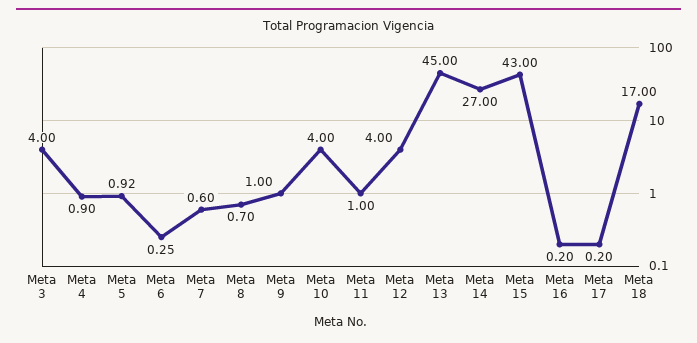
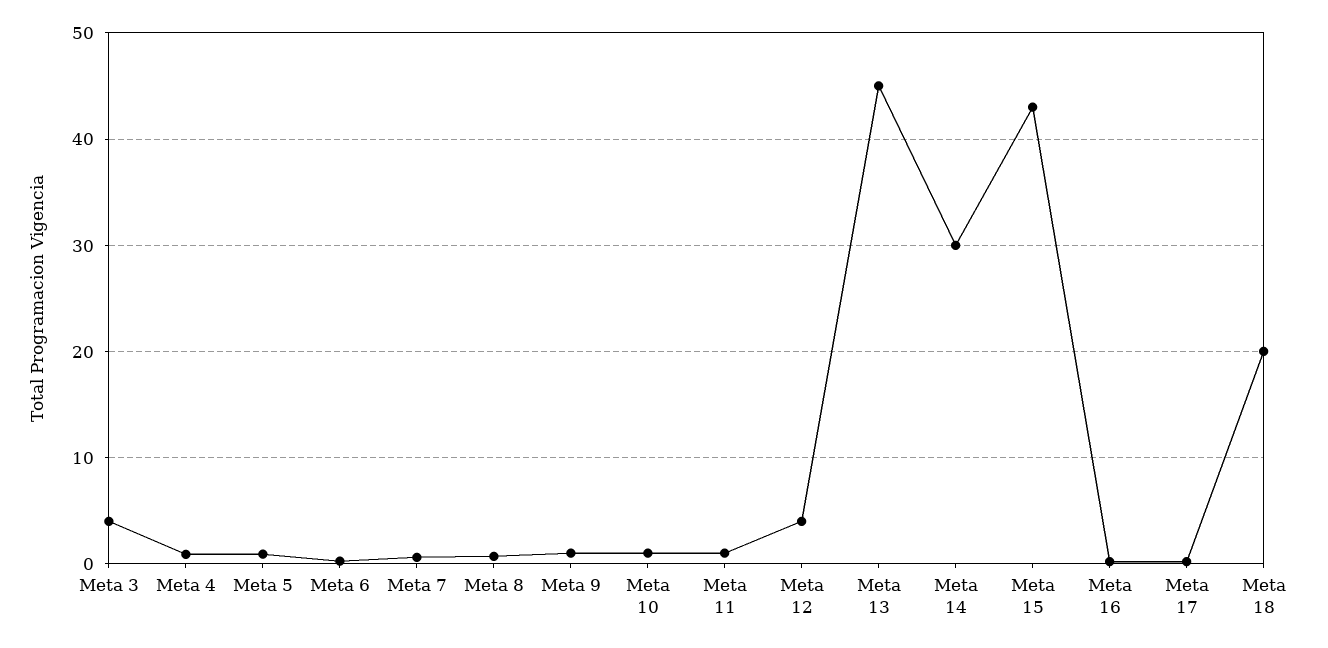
  {
    "Meta 3": 4,
    "Meta 4": 0.9,
    "Meta 5": 0.92,
    "Meta 6": 0.25,
    "Meta 7": 0.6,
    "Meta 8": 0.7,
    "Meta 9": 1,
-   "Meta 10": 4,
+   "Meta 10": 1,
    "Meta 11": 1,
    "Meta 12": 4,
    "Meta 13": 45,
-   "Meta 14": 27,
+   "Meta 14": 30,
    "Meta 15": 43,
    "Meta 16": 0.2,
    "Meta 17": 0.2,
-   "Meta 18": 17
+   "Meta 18": 20
  }

